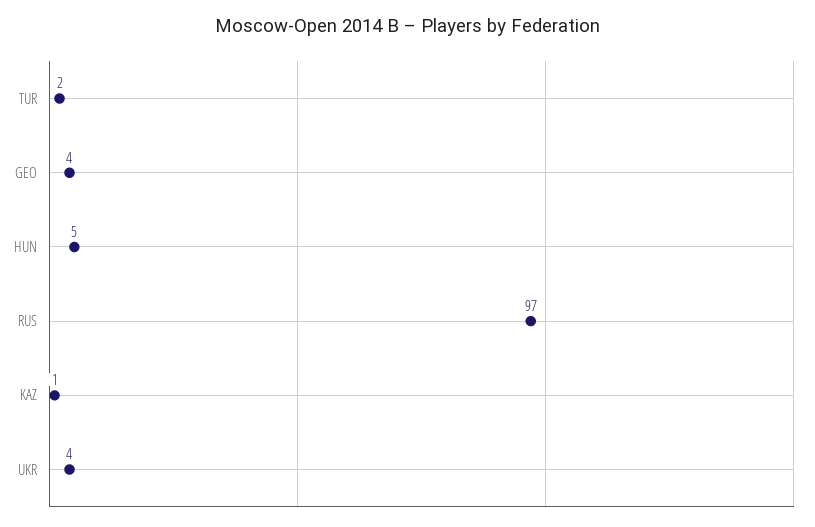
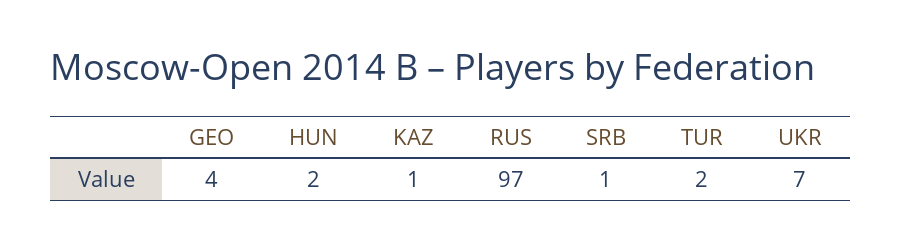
  {
    "TUR": 2,
    "GEO": 4,
-   "HUN": 5,
+   "HUN": 2,
    "RUS": 97,
    "KAZ": 1,
-   "UKR": 4
+   "UKR": 7,
+   "SRB": 1
  }

